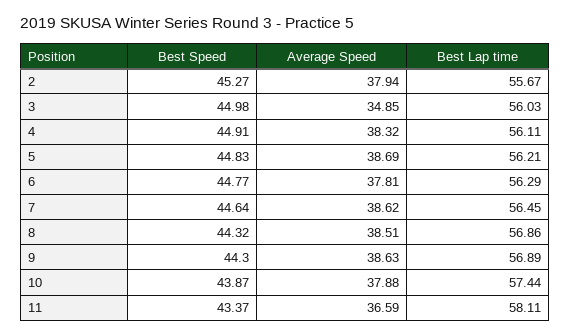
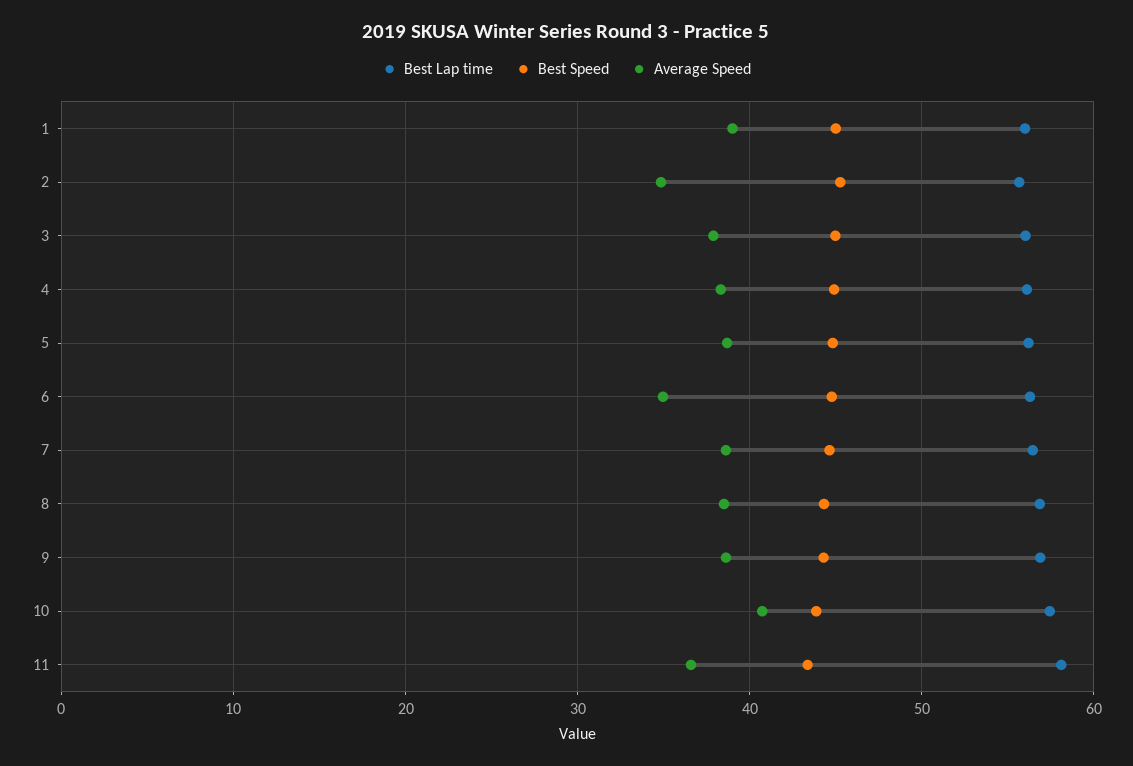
  {
    "Best Speed": {
      "2": 45.27,
      "3": 44.98,
      "4": 44.91,
      "5": 44.83,
      "6": 44.77,
      "7": 44.64,
      "8": 44.32,
      "9": 44.3,
      "10": 43.87,
-     "11": 43.37
+     "11": 43.37,
+     "1": 45
    },
    "Average Speed": {
-     "2": 37.94,
+     "2": 35,
-     "3": 34.85,
+     "3": 38,
      "4": 38.32,
      "5": 38.69,
-     "6": 37.81,
+     "6": 35,
      "7": 38.62,
      "8": 38.51,
      "9": 38.63,
-     "10": 37.88,
+     "10": 41,
-     "11": 36.59
+     "11": 36.59,
+     "1": 39
    },
    "Best Lap time": {
      "2": 55.67,
      "3": 56.03,
      "4": 56.11,
      "5": 56.21,
      "6": 56.29,
      "7": 56.45,
      "8": 56.86,
      "9": 56.89,
      "10": 57.44,
-     "11": 58.11
+     "11": 58.11,
+     "1": 56
    }
  }

